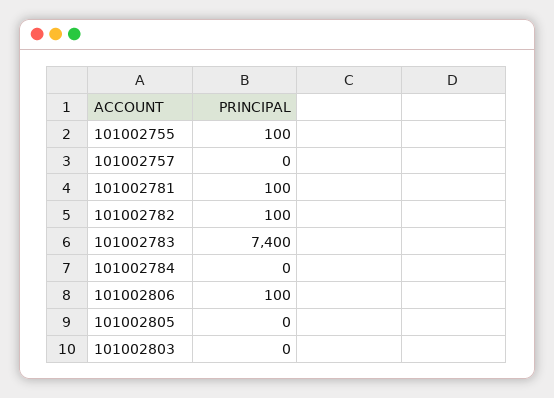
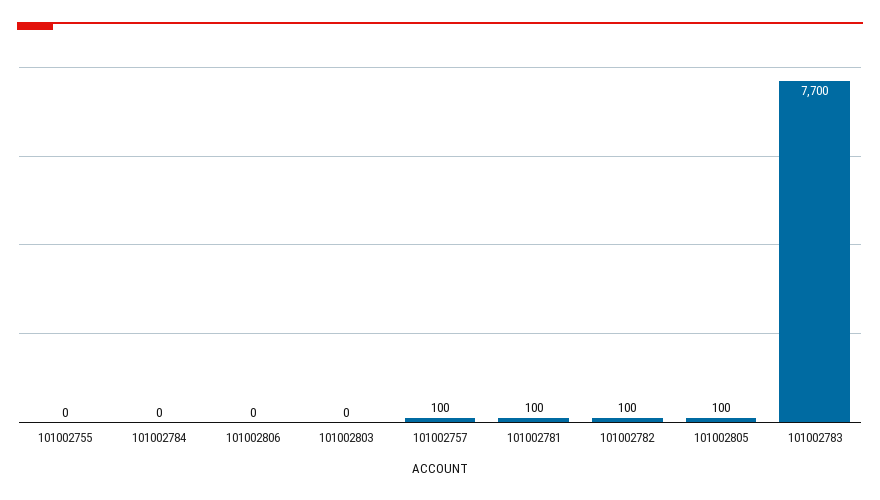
  {
-   "101002755": 100,
+   "101002755": 0,
-   "101002757": 0,
+   "101002757": 100,
    "101002781": 100,
    "101002782": 100,
-   "101002783": 7400,
+   "101002783": 7700,
    "101002784": 0,
-   "101002806": 100,
+   "101002806": 0,
-   "101002805": 0,
+   "101002805": 100,
    "101002803": 0
  }

